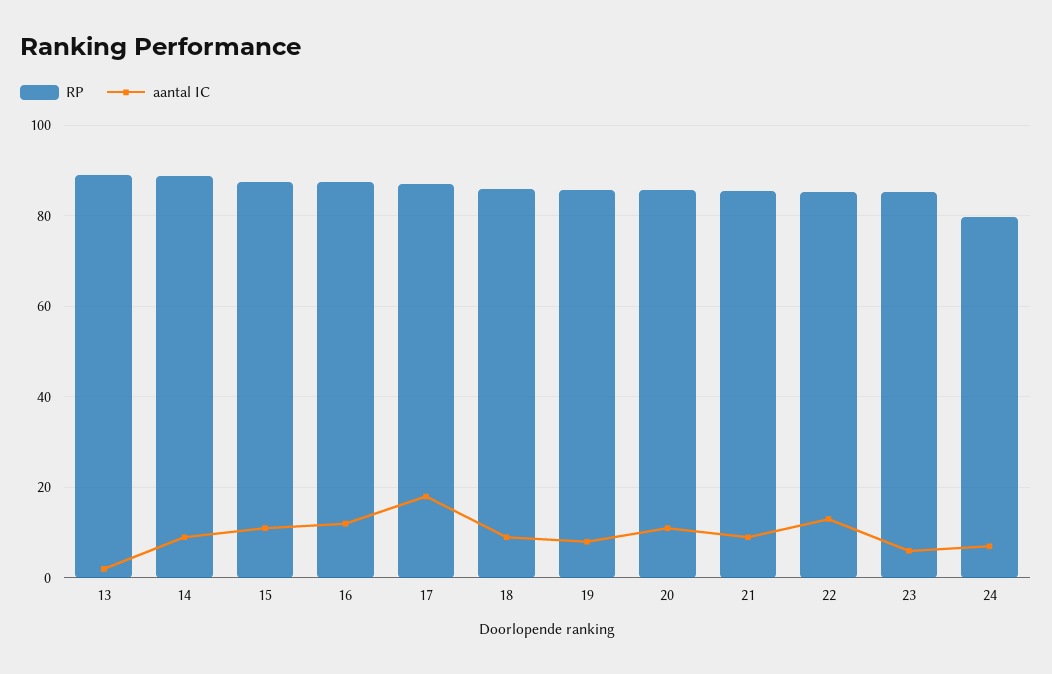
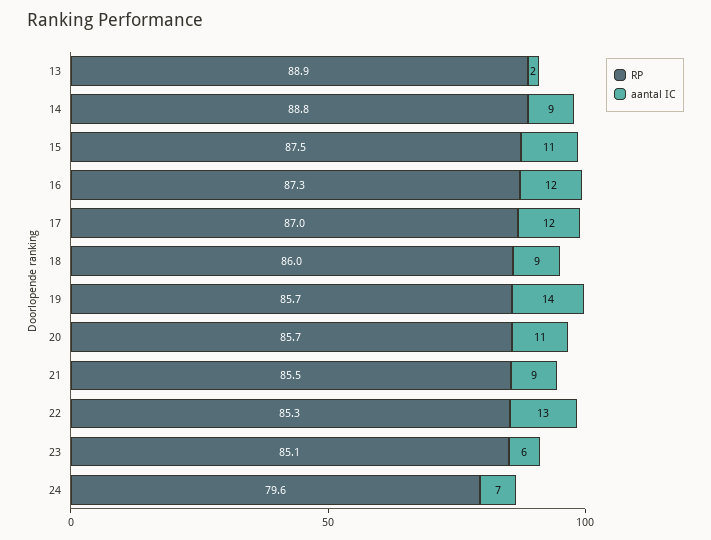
  {
    "RP": {
      "13": 88.9,
      "14": 88.8,
      "15": 87.5,
      "16": 87.3,
      "17": 87,
      "18": 86,
      "19": 85.7,
      "20": 85.7,
      "21": 85.5,
      "22": 85.3,
      "23": 85.1,
      "24": 79.6
    },
    "aantal IC": {
      "13": 2,
      "14": 9,
      "15": 11,
      "16": 12,
-     "17": 18,
+     "17": 12,
      "18": 9,
-     "19": 8,
+     "19": 14,
      "20": 11,
      "21": 9,
      "22": 13,
      "23": 6,
      "24": 7
    }
  }

